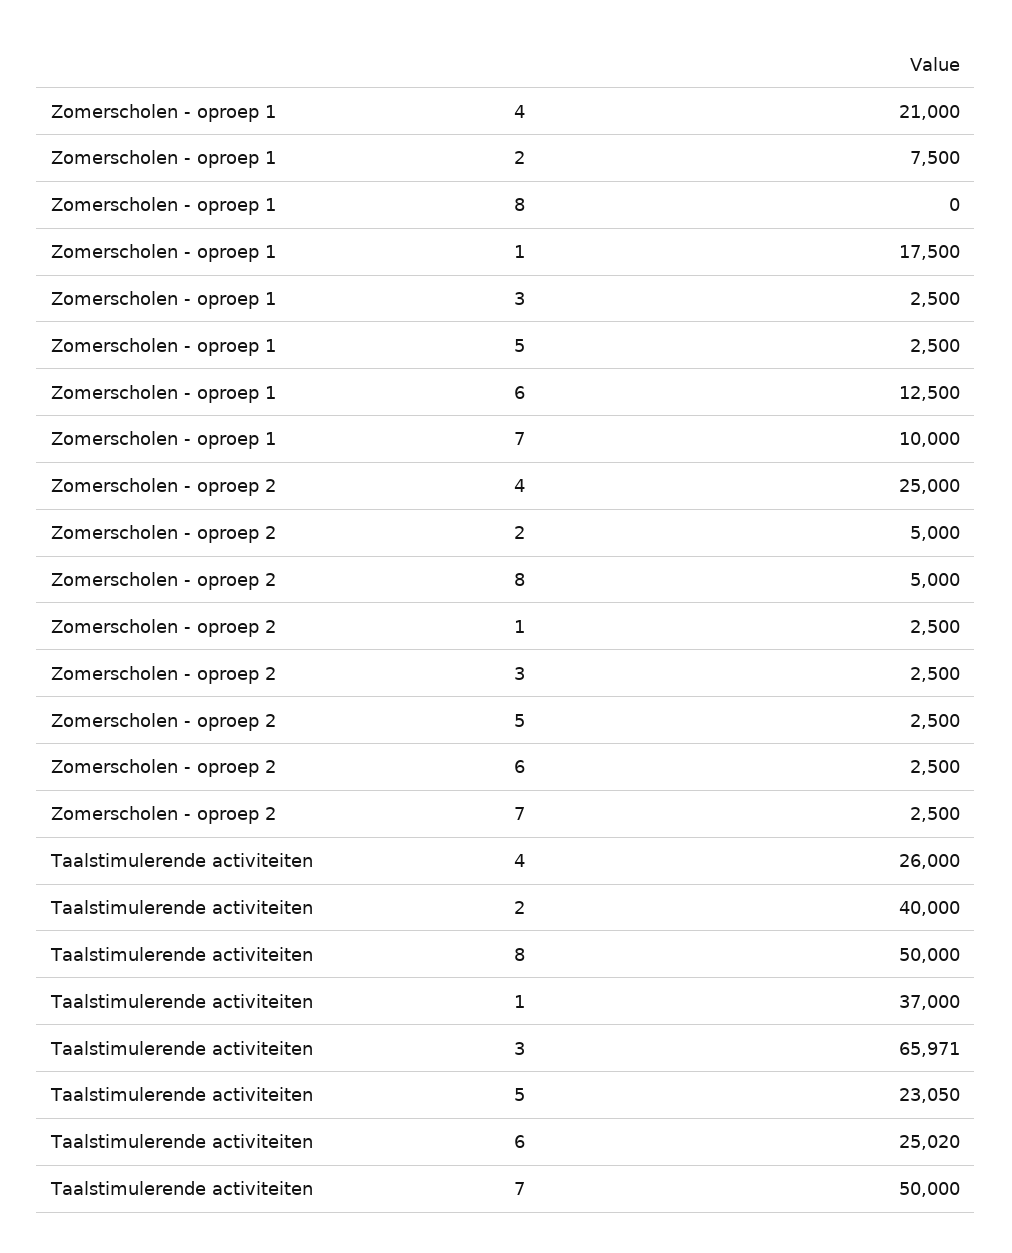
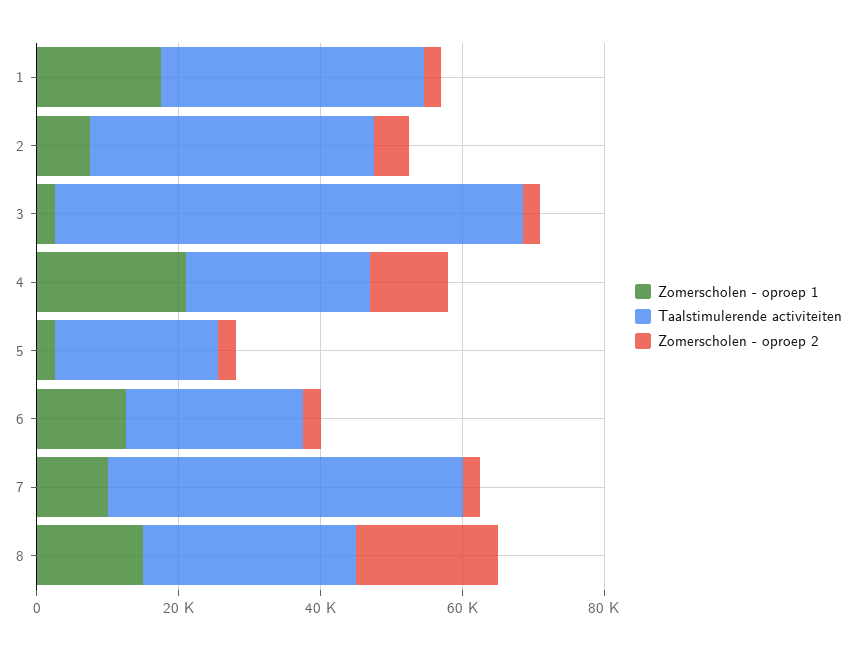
  {
    "Zomerscholen - oproep 1": {
      "4": 21000,
      "2": 7500,
-     "8": 0,
+     "8": 15000,
      "1": 17500,
      "3": 2500,
      "5": 2500,
      "6": 12500,
      "7": 10000
    },
    "Zomerscholen - oproep 2": {
-     "4": 25000,
+     "4": 10000,
      "2": 5000,
-     "8": 5000,
+     "8": 20000,
      "1": 2500,
      "3": 2500,
      "5": 2500,
      "6": 2500,
      "7": 2500
    },
    "Taalstimulerende activiteiten": {
      "4": 26000,
      "2": 40000,
-     "8": 50000,
+     "8": 30000,
      "1": 37000,
      "3": 65971,
      "5": 23050,
      "6": 25020,
      "7": 50000
    }
  }

